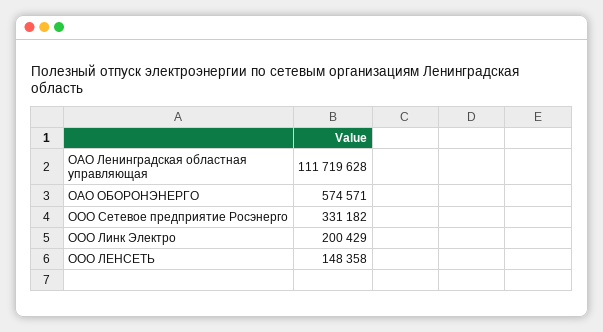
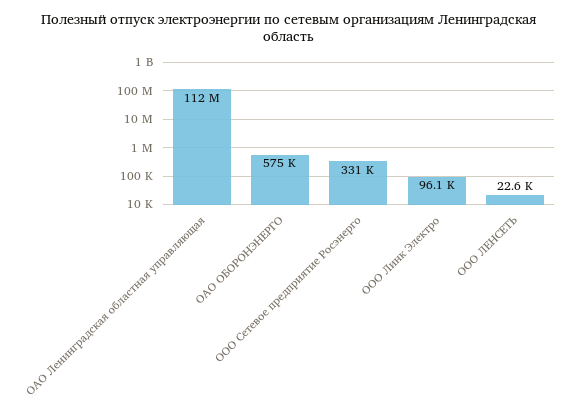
  {
    "ОАО Ленинградская областная управляющая": 111719628,
    "ОАО ОБОРОНЭНЕРГО": 574571,
    "ООО Сетевое предприятие Росэнерго": 331182,
-   "ООО Линк Электро": 200429,
+   "ООО Линк Электро": 96100,
-   "ООО ЛЕНСЕТЬ": 148358
+   "ООО ЛЕНСЕТЬ": 22600
  }

